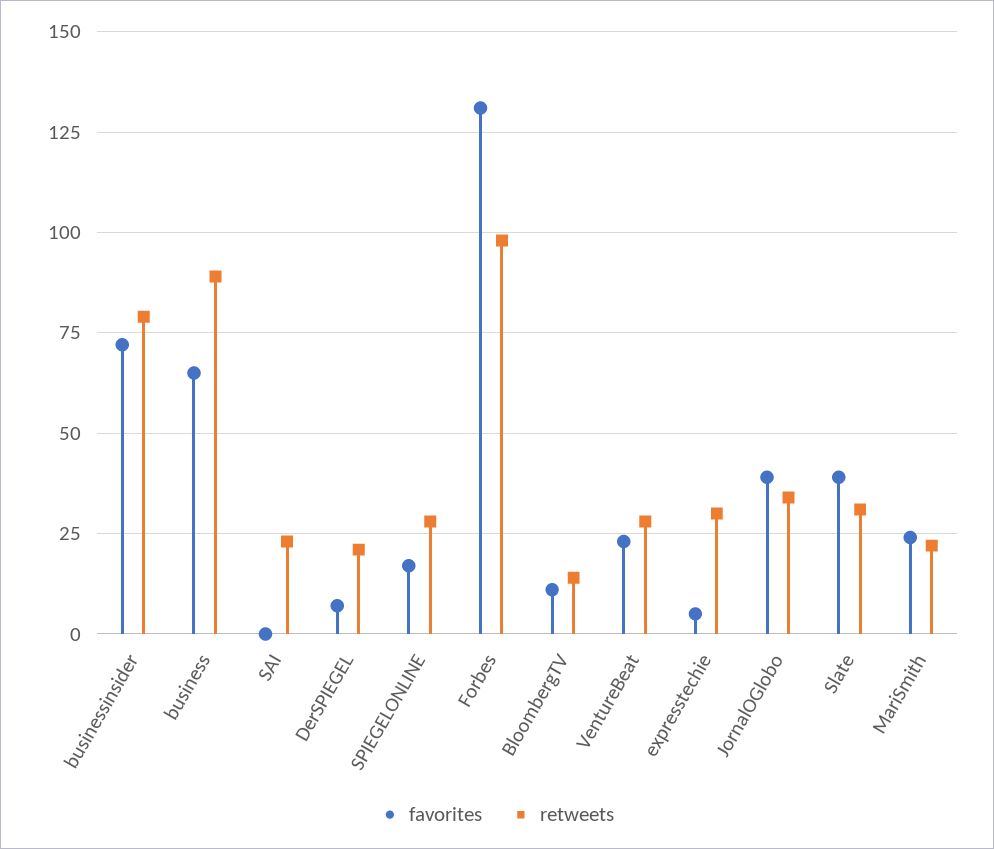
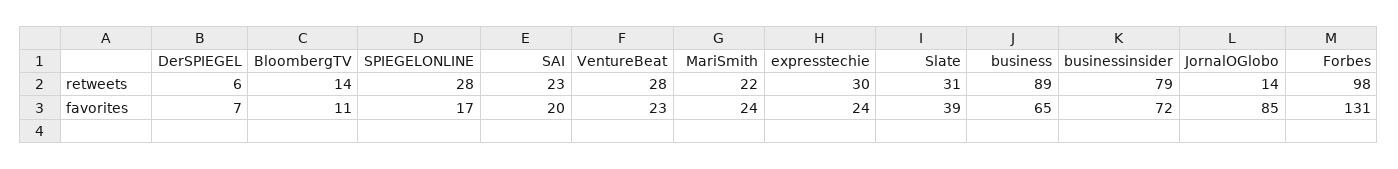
  {
    "favorites": {
      "businessinsider": 72,
      "business": 65,
-     "SAI": 0,
+     "SAI": 20,
      "DerSPIEGEL": 7,
      "SPIEGELONLINE": 17,
      "Forbes": 131,
      "BloombergTV": 11,
      "VentureBeat": 23,
-     "expresstechie": 5,
+     "expresstechie": 24,
-     "JornalOGlobo": 40,
+     "JornalOGlobo": 85,
      "Slate": 39,
      "MariSmith": 24
    },
    "retweets": {
      "businessinsider": 79,
      "business": 89,
      "SAI": 23,
-     "DerSPIEGEL": 20,
+     "DerSPIEGEL": 6,
      "SPIEGELONLINE": 28,
      "Forbes": 98,
      "BloombergTV": 14,
      "VentureBeat": 28,
      "expresstechie": 30,
-     "JornalOGlobo": 35,
+     "JornalOGlobo": 14,
      "Slate": 31,
      "MariSmith": 22
    }
  }

